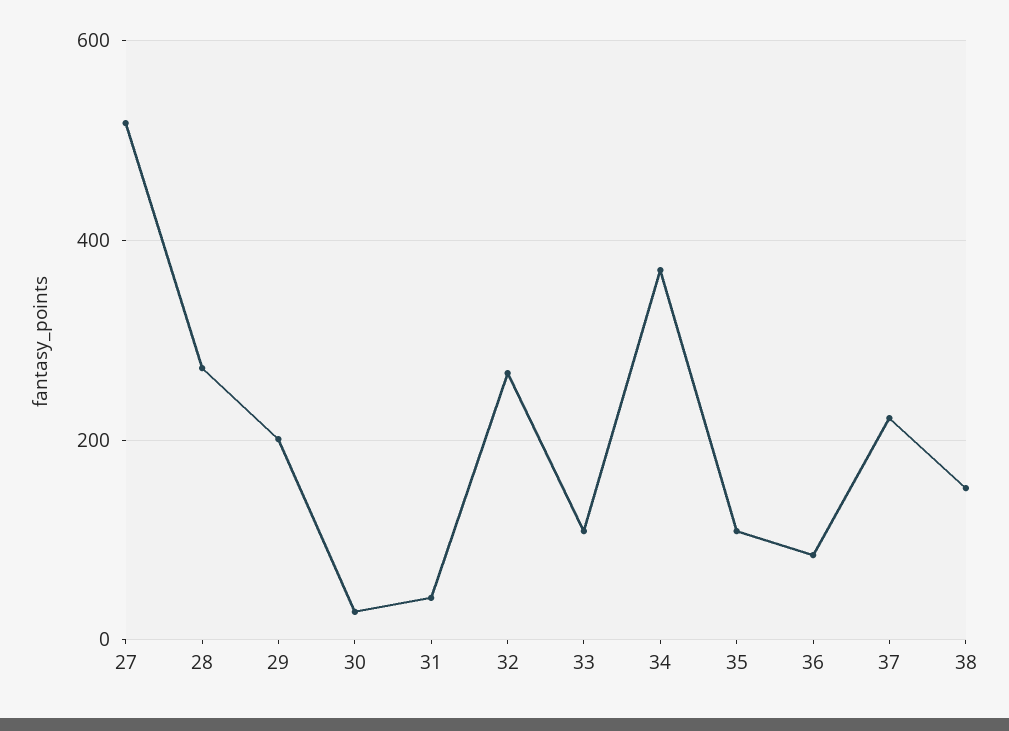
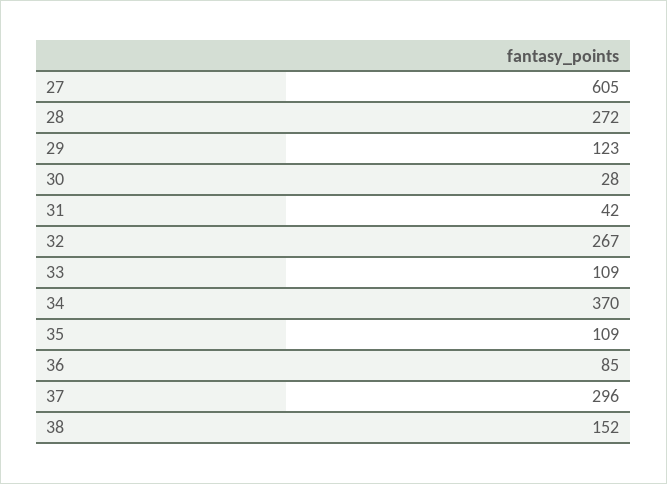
  {
-   "27": 520,
+   "27": 605,
    "28": 272,
-   "29": 200,
+   "29": 123,
    "30": 28,
    "31": 42,
    "32": 267,
    "33": 109,
    "34": 370,
    "35": 109,
    "36": 85,
-   "37": 220,
+   "37": 296,
    "38": 152
  }

